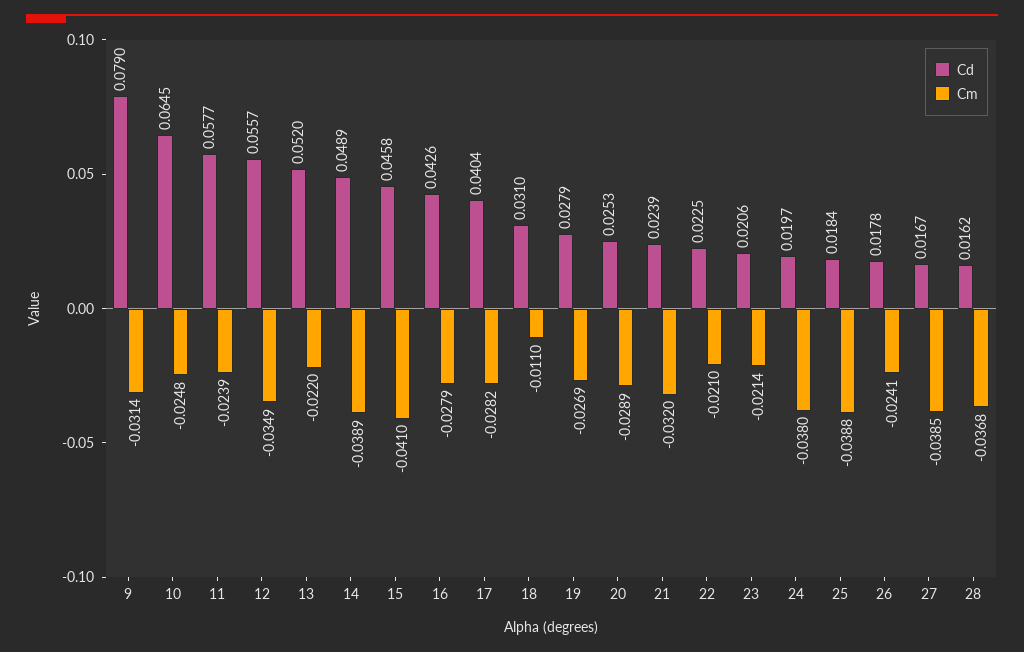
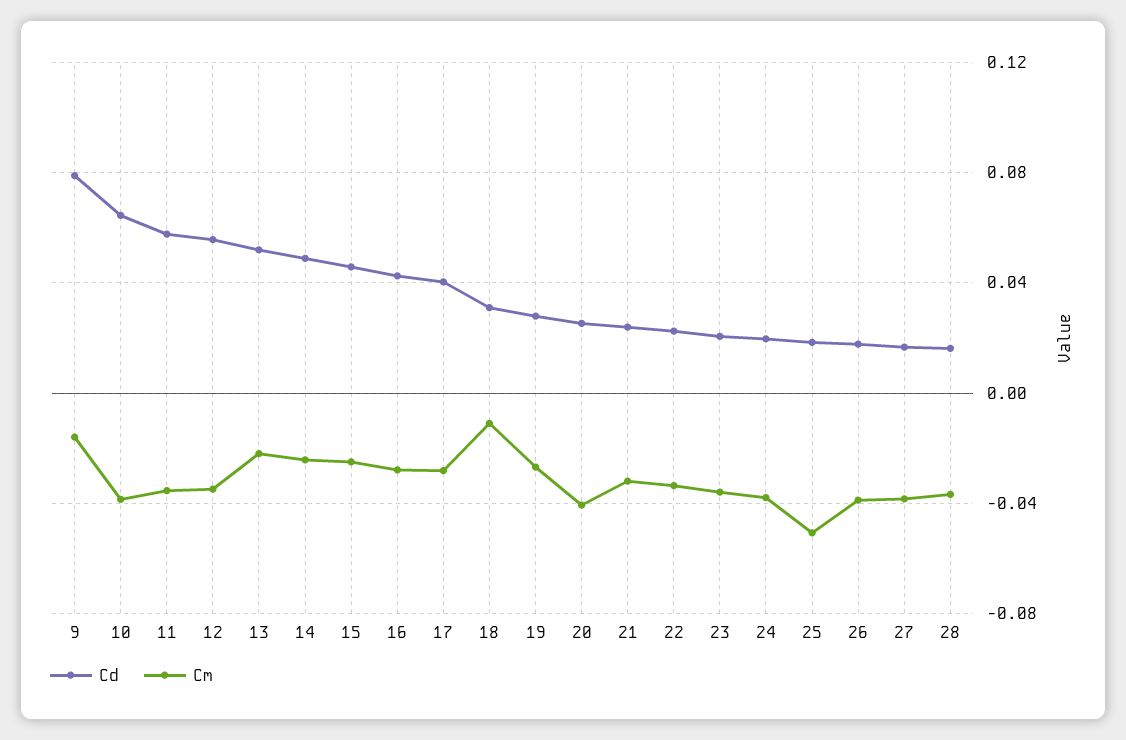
  {
    "Cd": {
      "9": 0.079,
      "10": 0.0645,
      "11": 0.0577,
      "12": 0.0557,
      "13": 0.052,
      "14": 0.0489,
      "15": 0.0458,
      "16": 0.0426,
      "17": 0.0404,
      "18": 0.031,
      "19": 0.0279,
      "20": 0.0253,
      "21": 0.0239,
      "22": 0.0225,
      "23": 0.0206,
      "24": 0.0197,
      "25": 0.0184,
      "26": 0.0178,
      "27": 0.0167,
      "28": 0.0162
    },
    "Cm": {
-     "9": -0.0314,
+     "9": -0.015,
-     "10": -0.0248,
+     "10": -0.04,
-     "11": -0.0239,
+     "11": -0.035,
      "12": -0.0349,
      "13": -0.022,
-     "14": -0.0389,
+     "14": -0.025,
-     "15": -0.041,
+     "15": -0.025,
      "16": -0.0279,
      "17": -0.0282,
      "18": -0.011,
      "19": -0.0269,
-     "20": -0.0289,
+     "20": -0.04,
      "21": -0.032,
-     "22": -0.021,
+     "22": -0.035,
-     "23": -0.0214,
+     "23": -0.035,
      "24": -0.038,
-     "25": -0.0388,
+     "25": -0.05,
-     "26": -0.0241,
+     "26": -0.04,
      "27": -0.0385,
      "28": -0.0368
    }
  }

